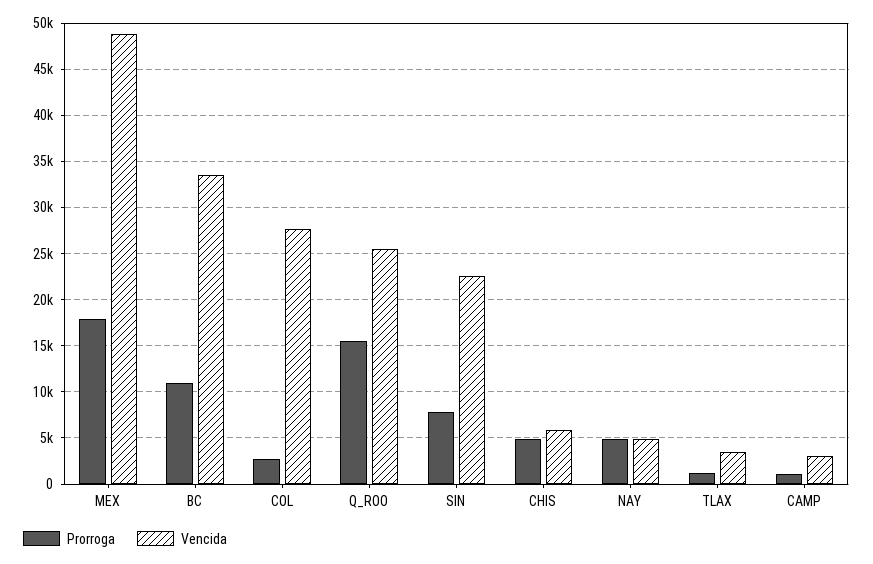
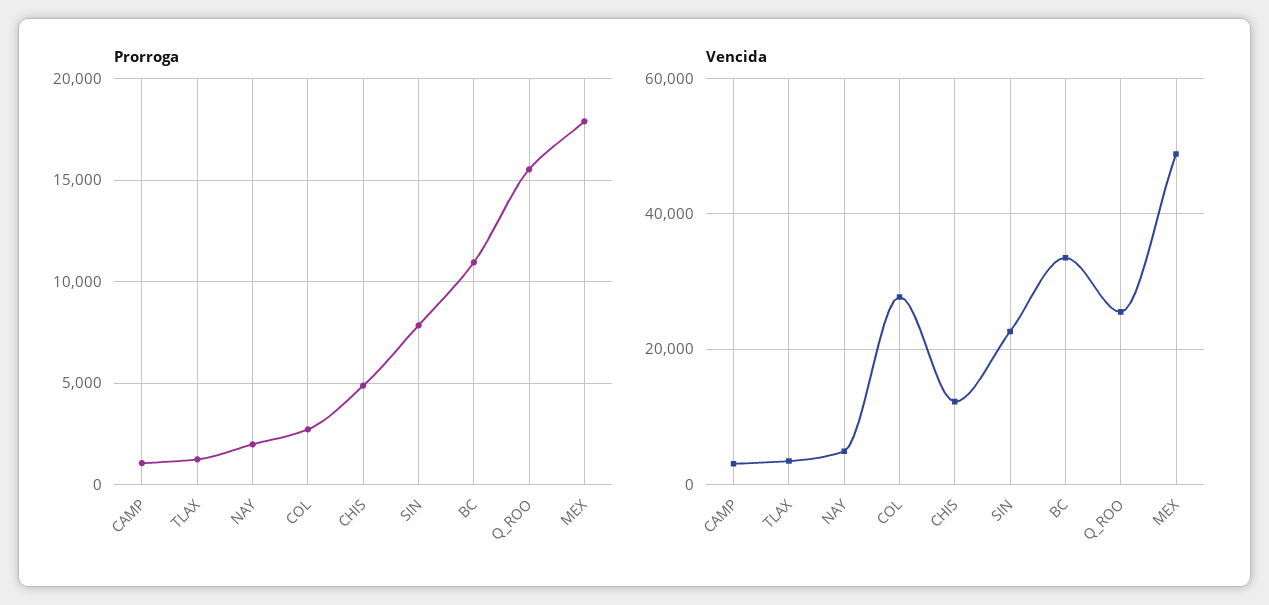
  {
    "Prorroga": {
      "MEX": 18000,
      "BC": 11000,
      "COL": 2500,
      "Q_ROO": 15500,
      "SIN": 8000,
      "CHIS": 5000,
-     "NAY": 5000,
+     "NAY": 2000,
      "TLAX": 1000,
      "CAMP": 1000
    },
    "Vencida": {
      "MEX": 49000,
      "BC": 34000,
      "COL": 28000,
      "Q_ROO": 26000,
      "SIN": 23000,
-     "CHIS": 6000,
+     "CHIS": 12000,
      "NAY": 5000,
      "TLAX": 3000,
      "CAMP": 3000
    }
  }

